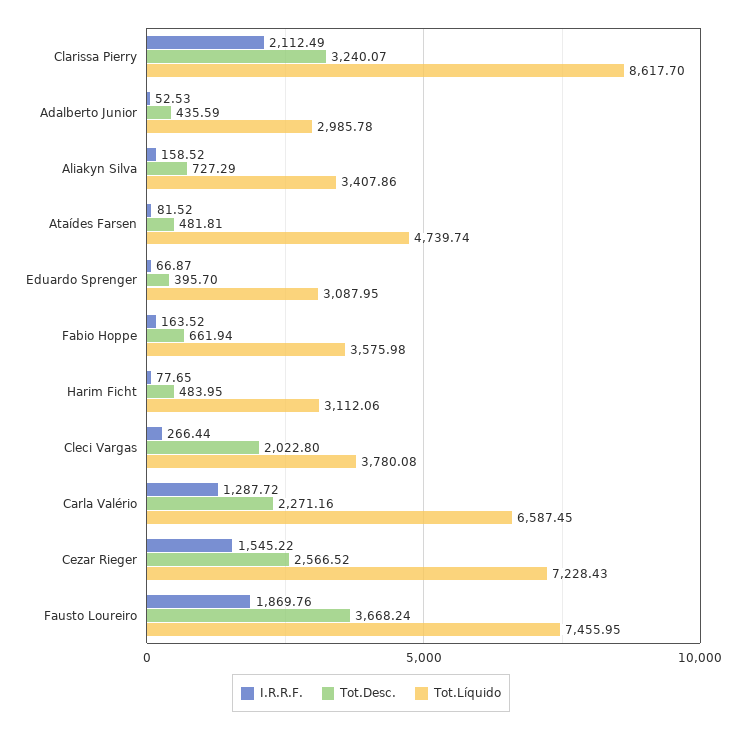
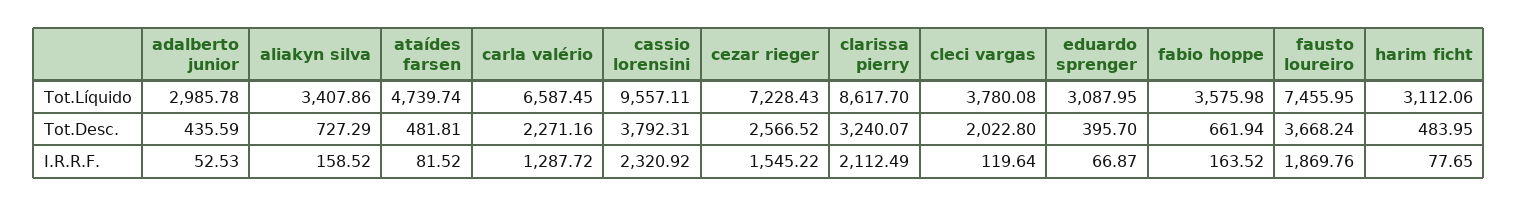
  {
    "I.R.R.F.": {
      "Clarissa Pierry": 2112.49,
      "Adalberto Junior": 52.53,
      "Aliakyn Silva": 158.52,
      "Ataídes Farsen": 81.52,
      "Eduardo Sprenger": 66.87,
      "Fabio Hoppe": 163.52,
      "Harim Ficht": 77.65,
-     "Cleci Vargas": 266.44,
+     "Cleci Vargas": 119.64,
      "Carla Valério": 1287.72,
      "Cezar Rieger": 1545.22,
-     "Fausto Loureiro": 1869.76
+     "Fausto Loureiro": 1869.76,
+     "cassio lorensini": 2320.92
    },
    "Tot.Desc.": {
      "Clarissa Pierry": 3240.07,
      "Adalberto Junior": 435.59,
      "Aliakyn Silva": 727.29,
      "Ataídes Farsen": 481.81,
      "Eduardo Sprenger": 395.7,
      "Fabio Hoppe": 661.94,
      "Harim Ficht": 483.95,
      "Cleci Vargas": 2022.8,
      "Carla Valério": 2271.16,
      "Cezar Rieger": 2566.52,
-     "Fausto Loureiro": 3668.24
+     "Fausto Loureiro": 3668.24,
+     "cassio lorensini": 3792.31
    },
    "Tot.Líquido": {
      "Clarissa Pierry": 8617.7,
      "Adalberto Junior": 2985.78,
      "Aliakyn Silva": 3407.86,
      "Ataídes Farsen": 4739.74,
      "Eduardo Sprenger": 3087.95,
      "Fabio Hoppe": 3575.98,
      "Harim Ficht": 3112.06,
      "Cleci Vargas": 3780.08,
      "Carla Valério": 6587.45,
      "Cezar Rieger": 7228.43,
-     "Fausto Loureiro": 7455.95
+     "Fausto Loureiro": 7455.95,
+     "cassio lorensini": 9557.11
    }
  }

